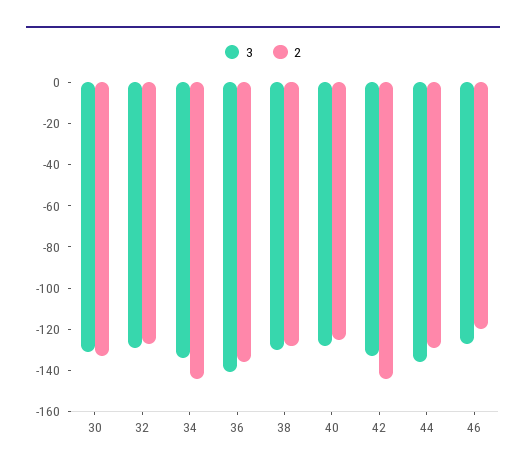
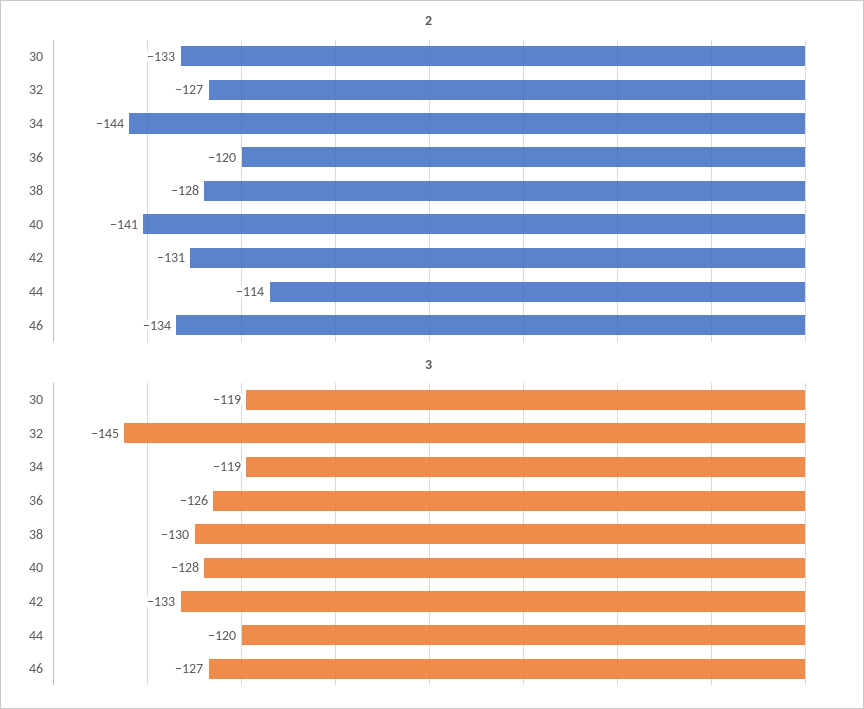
  {
    "3": {
-     "30": -130,
+     "30": -119,
-     "32": -130,
+     "32": -145,
-     "34": -135,
+     "34": -119,
-     "36": -140,
+     "36": -126,
      "38": -130,
      "40": -128,
      "42": -133,
-     "44": -135,
+     "44": -120,
      "46": -127
    },
    "2": {
      "30": -133,
      "32": -127,
      "34": -144,
-     "36": -135,
+     "36": -120,
      "38": -128,
-     "40": -125,
+     "40": -141,
-     "42": -145,
+     "42": -131,
-     "44": -130,
+     "44": -114,
-     "46": -120
+     "46": -134
    }
  }

